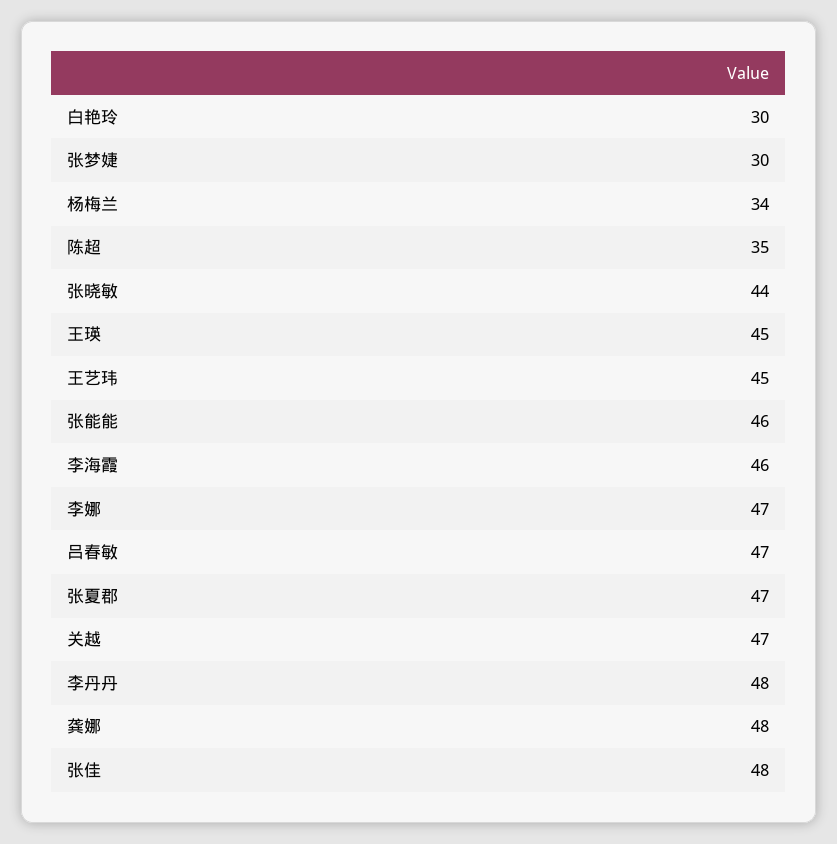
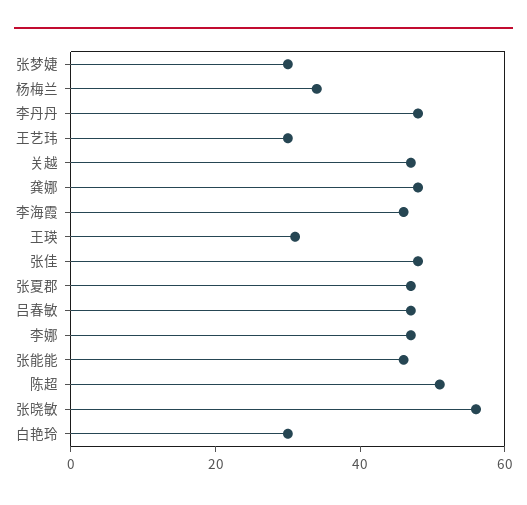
  {
    "白艳玲": 30,
    "张梦婕": 30,
    "杨梅兰": 34,
-   "陈超": 35,
+   "陈超": 50,
-   "张晓敏": 44,
+   "张晓敏": 55,
-   "王瑛": 45,
+   "王瑛": 30,
-   "王艺玮": 45,
+   "王艺玮": 30,
    "张能能": 46,
    "李海霞": 46,
    "李娜": 47,
    "吕春敏": 47,
    "张夏郡": 47,
    "关越": 47,
    "李丹丹": 48,
    "龚娜": 48,
    "张佳": 48
  }

